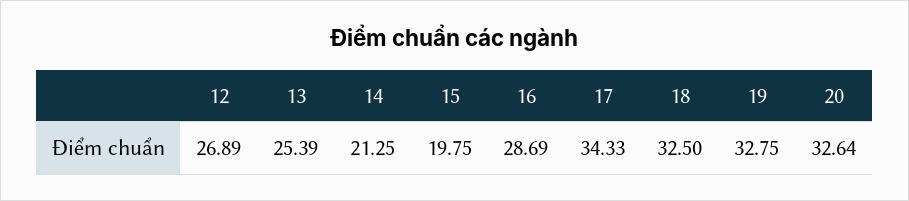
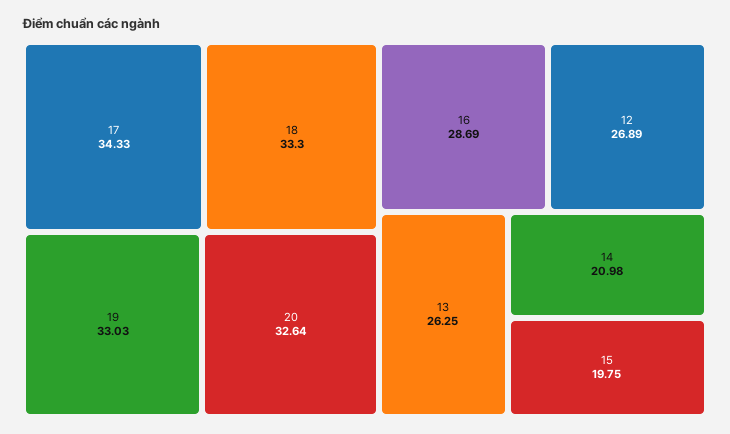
  {
    "12": 26.89,
-   "13": 25.39,
+   "13": 26.25,
-   "14": 21.25,
+   "14": 20.98,
    "15": 19.75,
    "16": 28.69,
    "17": 34.33,
-   "18": 32.5,
+   "18": 33.3,
-   "19": 32.75,
+   "19": 33.03,
    "20": 32.64
  }

